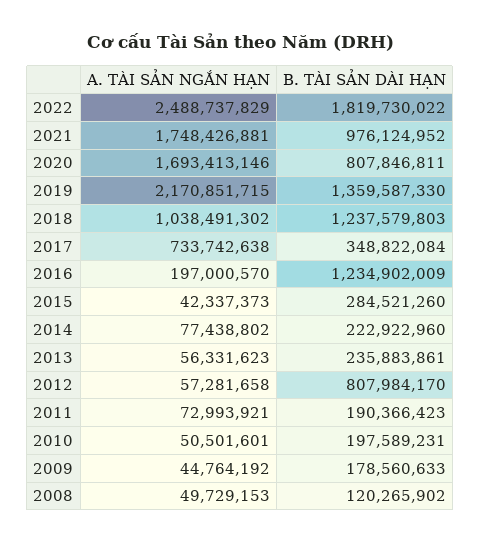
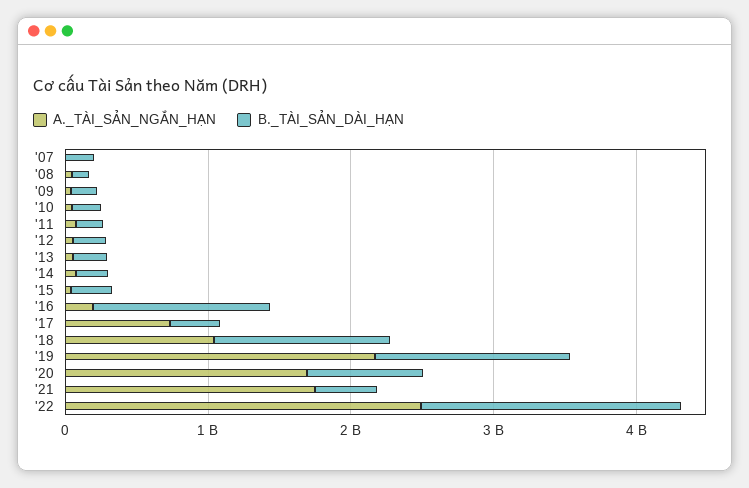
  {
    "A. TÀI SẢN NGẮN HẠN": {
      "2022": 2488737829,
      "2021": 1748426881,
      "2020": 1693413146,
      "2019": 2170851715,
      "2018": 1038491302,
      "2017": 733742638,
      "2016": 197000570,
      "2015": 42337373,
      "2014": 77438802,
      "2013": 56331623,
      "2012": 57281658,
      "2011": 72993921,
      "2010": 50501601,
      "2009": 44764192,
-     "2008": 49729153
+     "2008": 49729153,
+     "'07": 0
    },
    "B. TÀI SẢN DÀI HẠN": {
      "2022": 1819730022,
-     "2021": 976124952,
+     "2021": 400000000,
      "2020": 807846811,
      "2019": 1359587330,
      "2018": 1237579803,
      "2017": 348822084,
      "2016": 1234902009,
      "2015": 284521260,
      "2014": 222922960,
      "2013": 235883861,
-     "2012": 807984170,
+     "2012": 200000000,
      "2011": 190366423,
      "2010": 197589231,
      "2009": 178560633,
-     "2008": 120265902
+     "2008": 120265902,
+     "'07": 200000000
    }
  }

